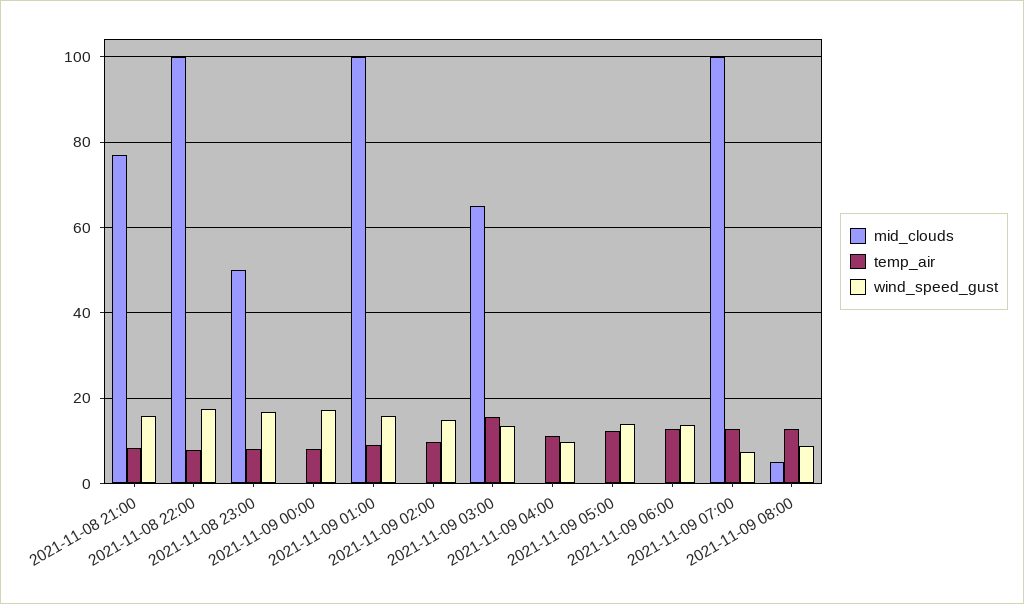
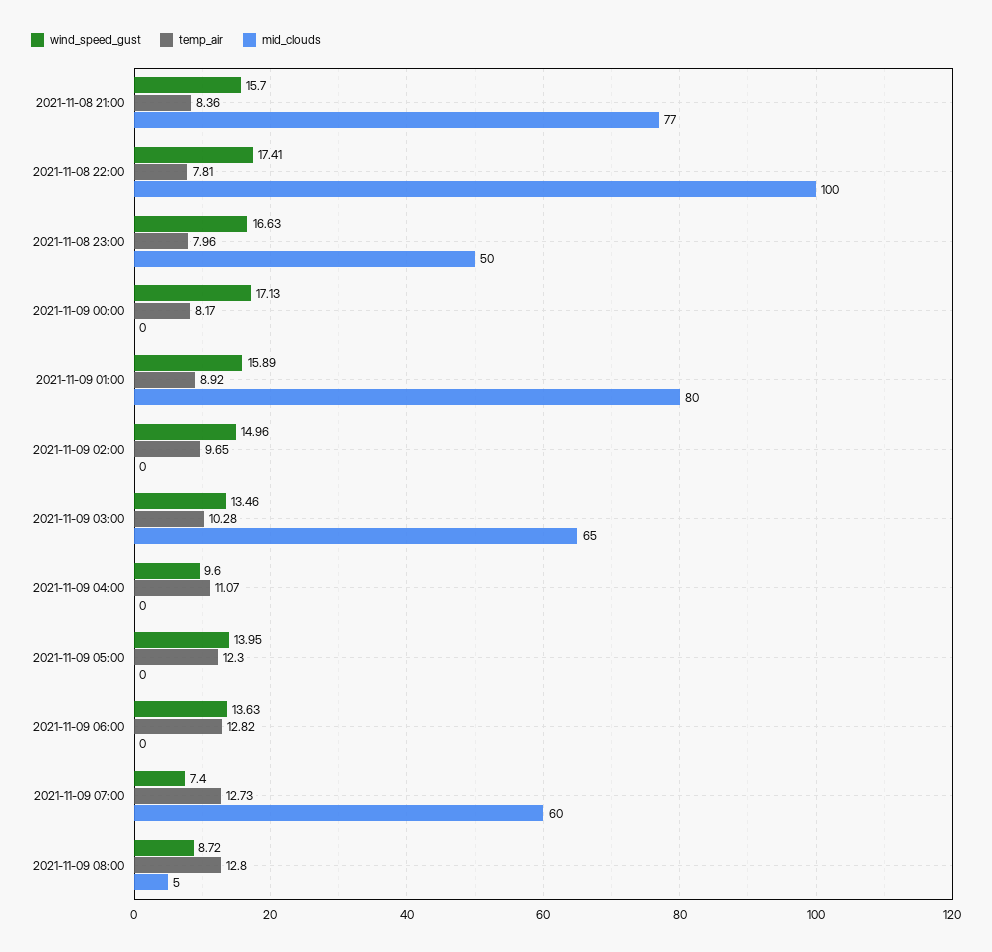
  {
    "mid_clouds": {
      "2021-11-08 21:00": 77,
      "2021-11-08 22:00": 100,
      "2021-11-08 23:00": 50,
      "2021-11-09 00:00": 0,
-     "2021-11-09 01:00": 100,
+     "2021-11-09 01:00": 80,
      "2021-11-09 02:00": 0,
      "2021-11-09 03:00": 65,
      "2021-11-09 04:00": 0,
      "2021-11-09 05:00": 0,
      "2021-11-09 06:00": 0,
-     "2021-11-09 07:00": 100,
+     "2021-11-09 07:00": 60,
      "2021-11-09 08:00": 5
    },
    "temp_air": {
      "2021-11-08 21:00": 8.36,
      "2021-11-08 22:00": 7.81,
      "2021-11-08 23:00": 7.96,
      "2021-11-09 00:00": 8.17,
      "2021-11-09 01:00": 8.92,
      "2021-11-09 02:00": 9.65,
-     "2021-11-09 03:00": 16,
+     "2021-11-09 03:00": 10.28,
      "2021-11-09 04:00": 11.07,
      "2021-11-09 05:00": 12.3,
      "2021-11-09 06:00": 12.82,
      "2021-11-09 07:00": 12.73,
      "2021-11-09 08:00": 12.8
    },
    "wind_speed_gust": {
      "2021-11-08 21:00": 15.7,
      "2021-11-08 22:00": 17.41,
      "2021-11-08 23:00": 16.63,
      "2021-11-09 00:00": 17.13,
      "2021-11-09 01:00": 15.89,
      "2021-11-09 02:00": 14.96,
      "2021-11-09 03:00": 13.46,
      "2021-11-09 04:00": 9.6,
      "2021-11-09 05:00": 13.95,
      "2021-11-09 06:00": 13.63,
      "2021-11-09 07:00": 7.4,
      "2021-11-09 08:00": 8.72
    }
  }

